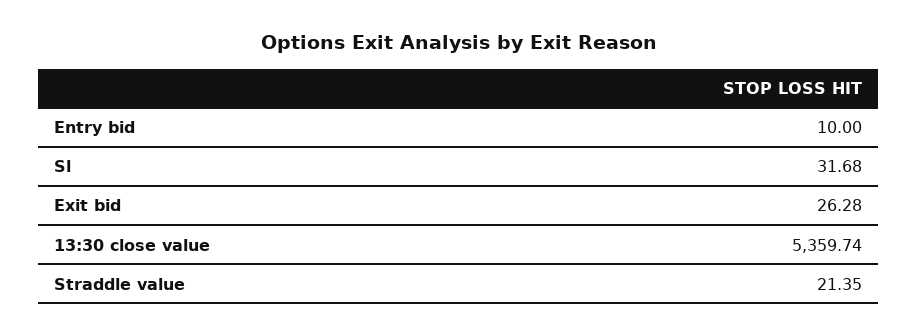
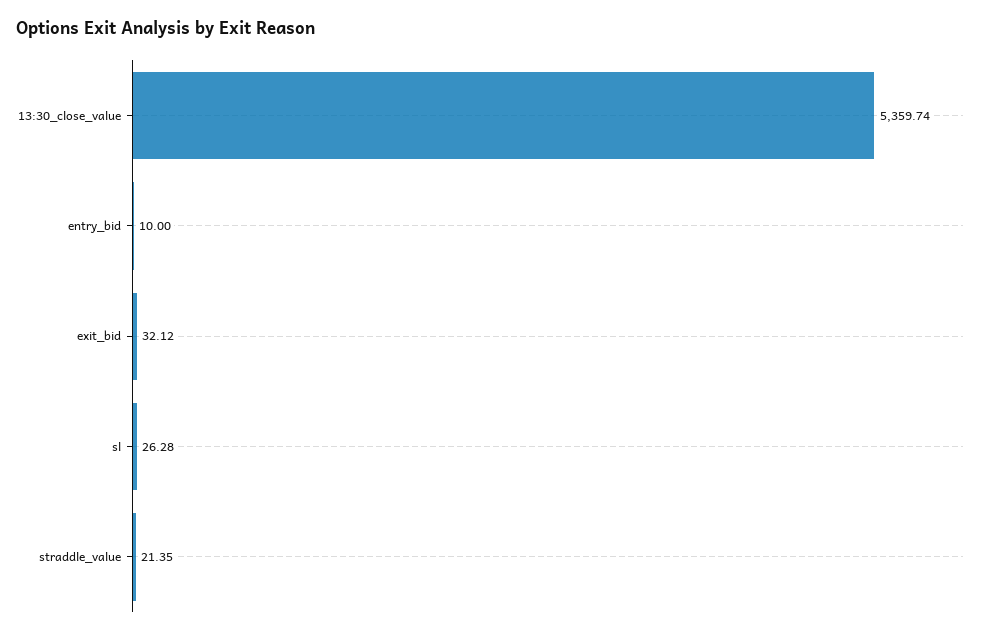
  {
    "Entry bid": 10,
-   "Sl": 31.68,
+   "Sl": 26.28,
-   "Exit bid": 26.28,
+   "Exit bid": 32.12,
    "13:30 close value": 5359.74,
    "Straddle value": 21.35
  }

